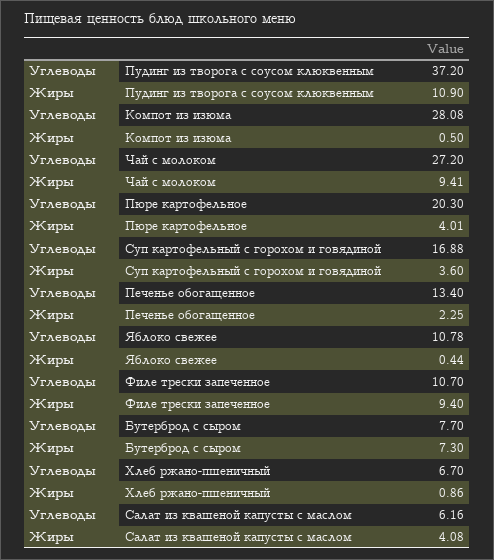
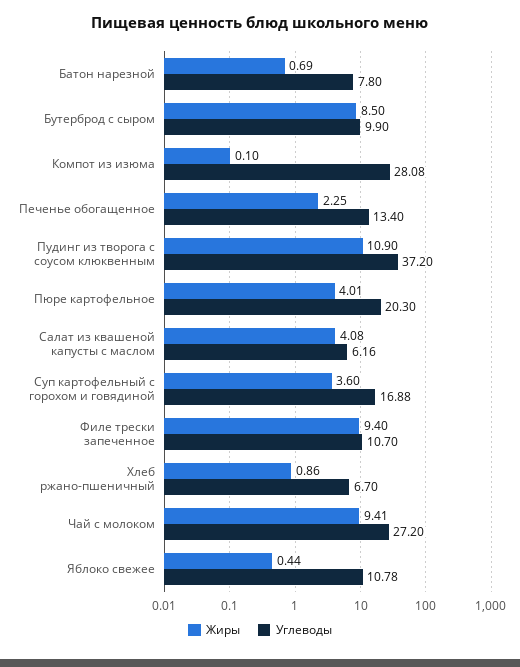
  {
    "Углеводы": {
      "Пудинг из творога с соусом клюквенным": 37.2,
      "Компот из изюма": 28.08,
      "Чай с молоком": 27.2,
      "Пюре картофельное": 20.3,
      "Суп картофельный с горохом и говядиной": 16.88,
      "Печенье обогащенное": 13.4,
      "Яблоко свежее": 10.78,
      "Филе трески запеченное": 10.7,
-     "Бутерброд с сыром": 7.7,
+     "Бутерброд с сыром": 9.9,
      "Хлеб ржано-пшеничный": 6.7,
-     "Салат из квашеной капусты с маслом": 6.16
+     "Салат из квашеной капусты с маслом": 6.16,
+     "Батон нарезной": 7.8
    },
    "Жиры": {
      "Пудинг из творога с соусом клюквенным": 10.9,
-     "Компот из изюма": 0.5,
+     "Компот из изюма": 0.1,
      "Чай с молоком": 9.41,
      "Пюре картофельное": 4.01,
      "Суп картофельный с горохом и говядиной": 3.6,
      "Печенье обогащенное": 2.25,
      "Яблоко свежее": 0.44,
      "Филе трески запеченное": 9.4,
-     "Бутерброд с сыром": 7.3,
+     "Бутерброд с сыром": 8.5,
      "Хлеб ржано-пшеничный": 0.86,
-     "Салат из квашеной капусты с маслом": 4.08
+     "Салат из квашеной капусты с маслом": 4.08,
+     "Батон нарезной": 0.69
    }
  }

